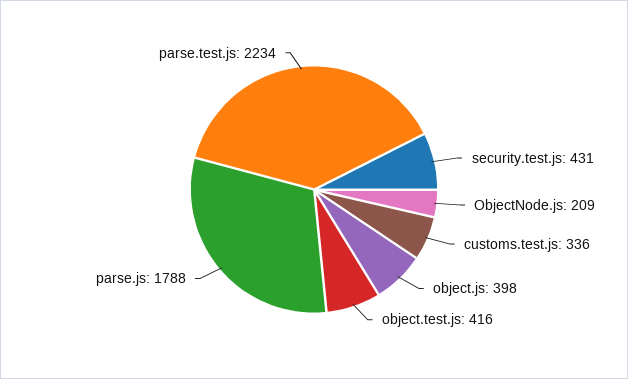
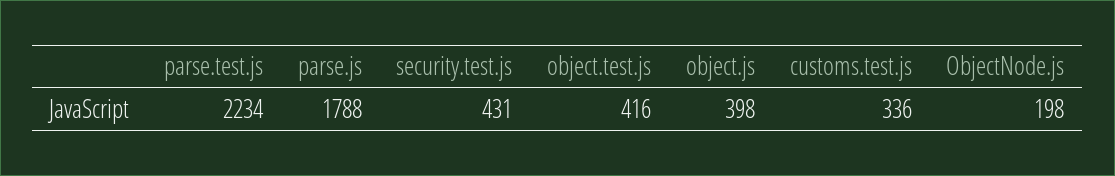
  {
    "security.test.js": 431,
-   "ObjectNode.js": 209,
+   "ObjectNode.js": 198,
    "customs.test.js": 336,
    "object.js": 398,
    "object.test.js": 416,
    "parse.js": 1788,
    "parse.test.js": 2234
  }

